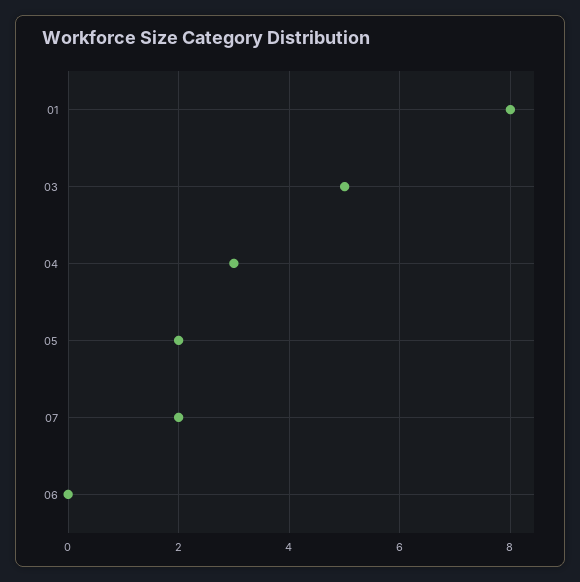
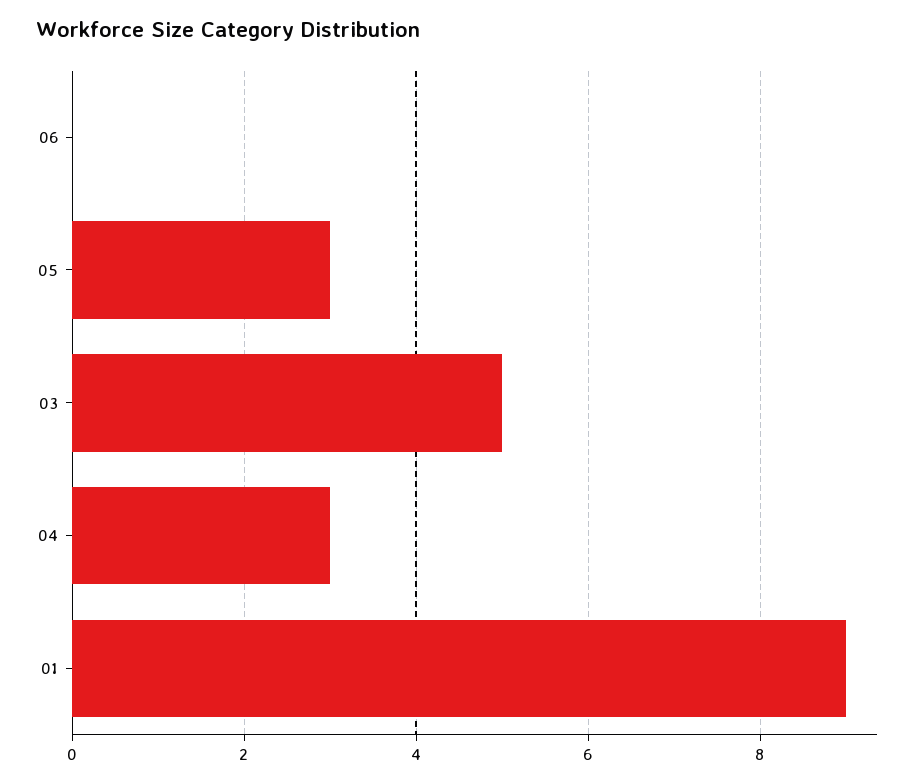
  {
-   "01": 8,
+   "01": 9,
    "03": 5,
    "04": 3,
-   "05": 2,
+   "05": 3,
-   "07": 2,
    "06": 0
  }

